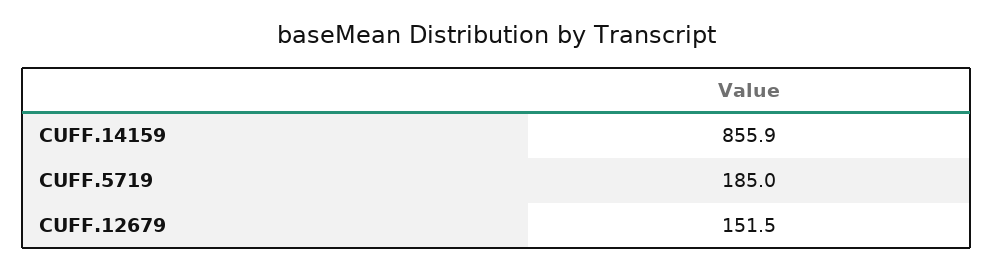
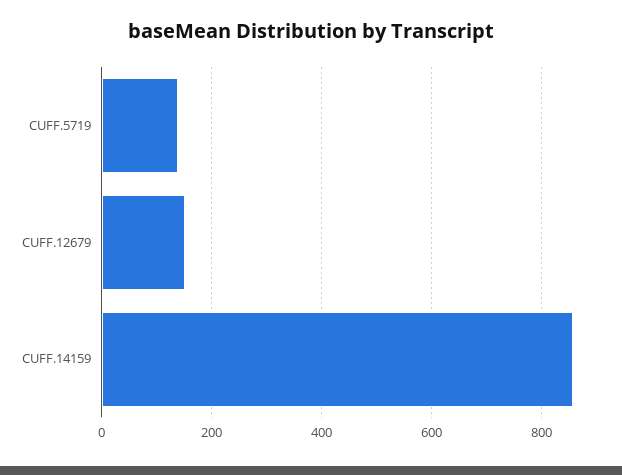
  {
    "CUFF.14159": 855.9,
-   "CUFF.5719": 185,
+   "CUFF.5719": 140,
    "CUFF.12679": 151.5
  }

